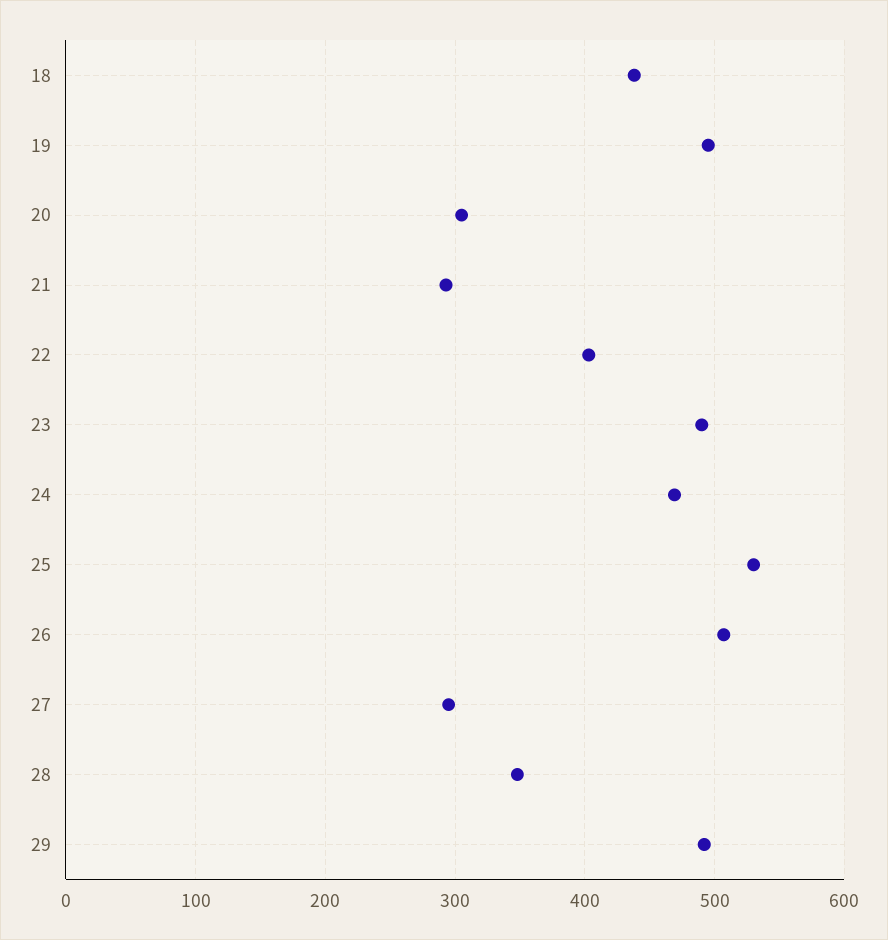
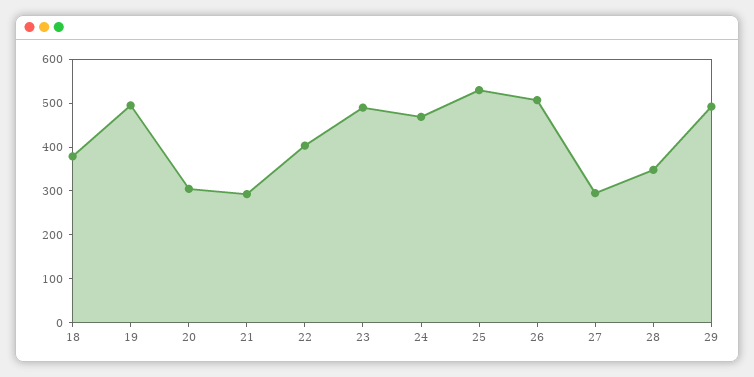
  {
-   "18": 440,
+   "18": 380,
    "19": 500,
    "20": 310,
    "21": 290,
    "22": 400,
    "23": 490,
    "24": 470,
    "25": 530,
    "26": 510,
    "27": 300,
    "28": 350,
    "29": 490
  }

